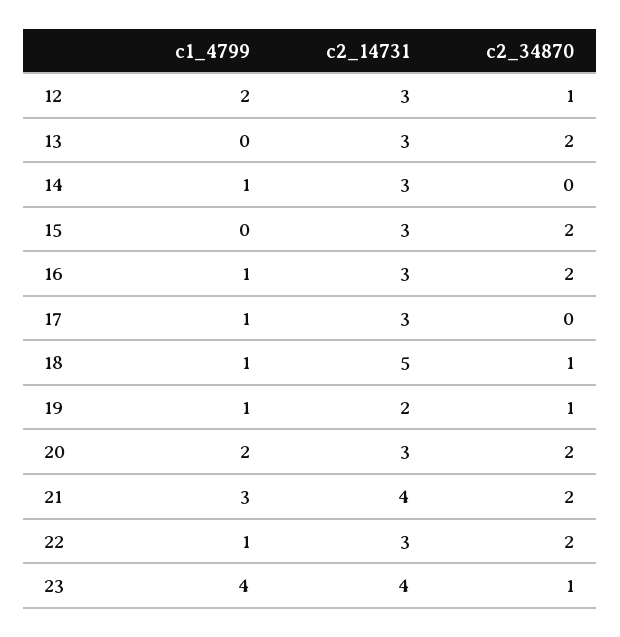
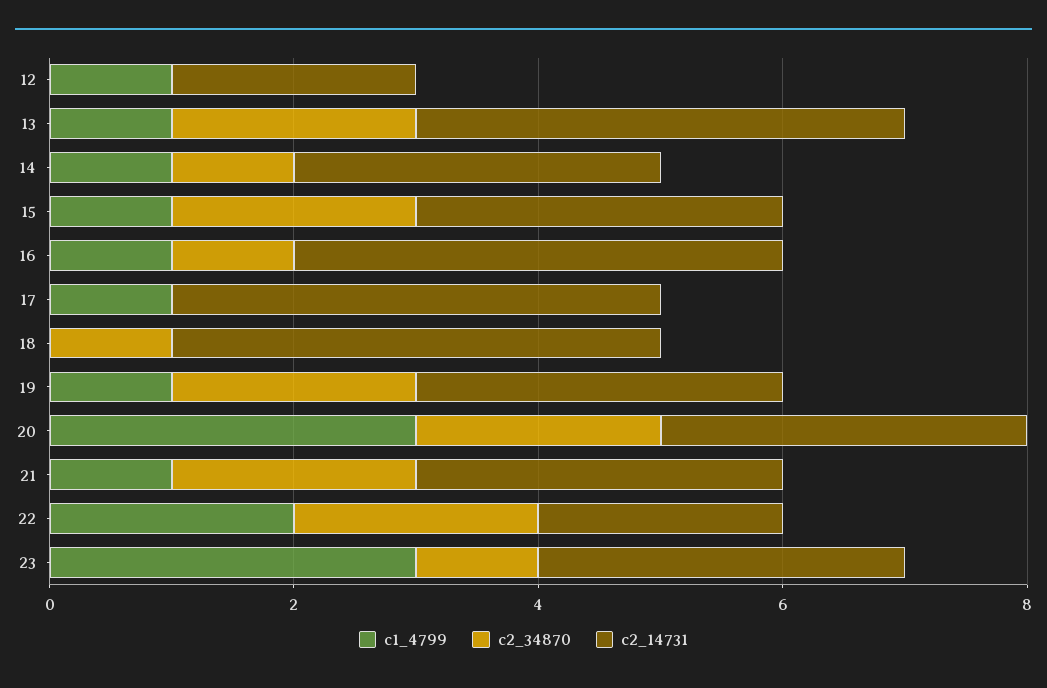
  {
    "c1_4799": {
-     "12": 2,
+     "12": 1,
-     "13": 0,
+     "13": 1,
      "14": 1,
-     "15": 0,
+     "15": 1,
      "16": 1,
      "17": 1,
-     "18": 1,
+     "18": 0,
      "19": 1,
-     "20": 2,
+     "20": 3,
-     "21": 3,
+     "21": 1,
-     "22": 1,
+     "22": 2,
-     "23": 4
+     "23": 3
    },
    "c2_14731": {
-     "12": 3,
+     "12": 2,
-     "13": 3,
+     "13": 4,
      "14": 3,
      "15": 3,
-     "16": 3,
+     "16": 4,
-     "17": 3,
+     "17": 4,
-     "18": 5,
+     "18": 4,
-     "19": 2,
+     "19": 3,
      "20": 3,
-     "21": 4,
+     "21": 3,
-     "22": 3,
+     "22": 2,
-     "23": 4
+     "23": 3
    },
    "c2_34870": {
-     "12": 1,
+     "12": 0,
      "13": 2,
-     "14": 0,
+     "14": 1,
      "15": 2,
-     "16": 2,
+     "16": 1,
      "17": 0,
      "18": 1,
-     "19": 1,
+     "19": 2,
      "20": 2,
      "21": 2,
      "22": 2,
      "23": 1
    }
  }

